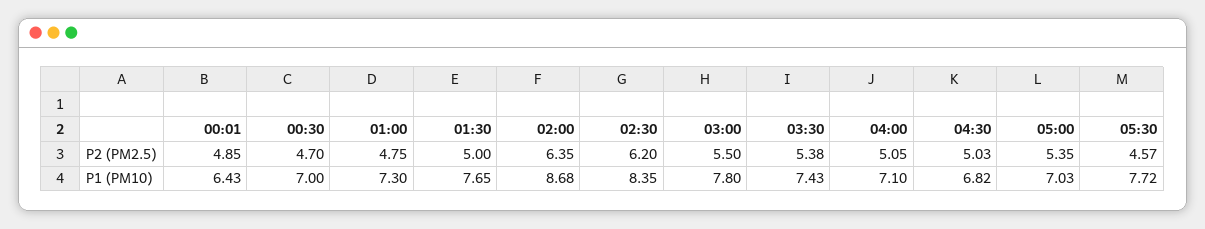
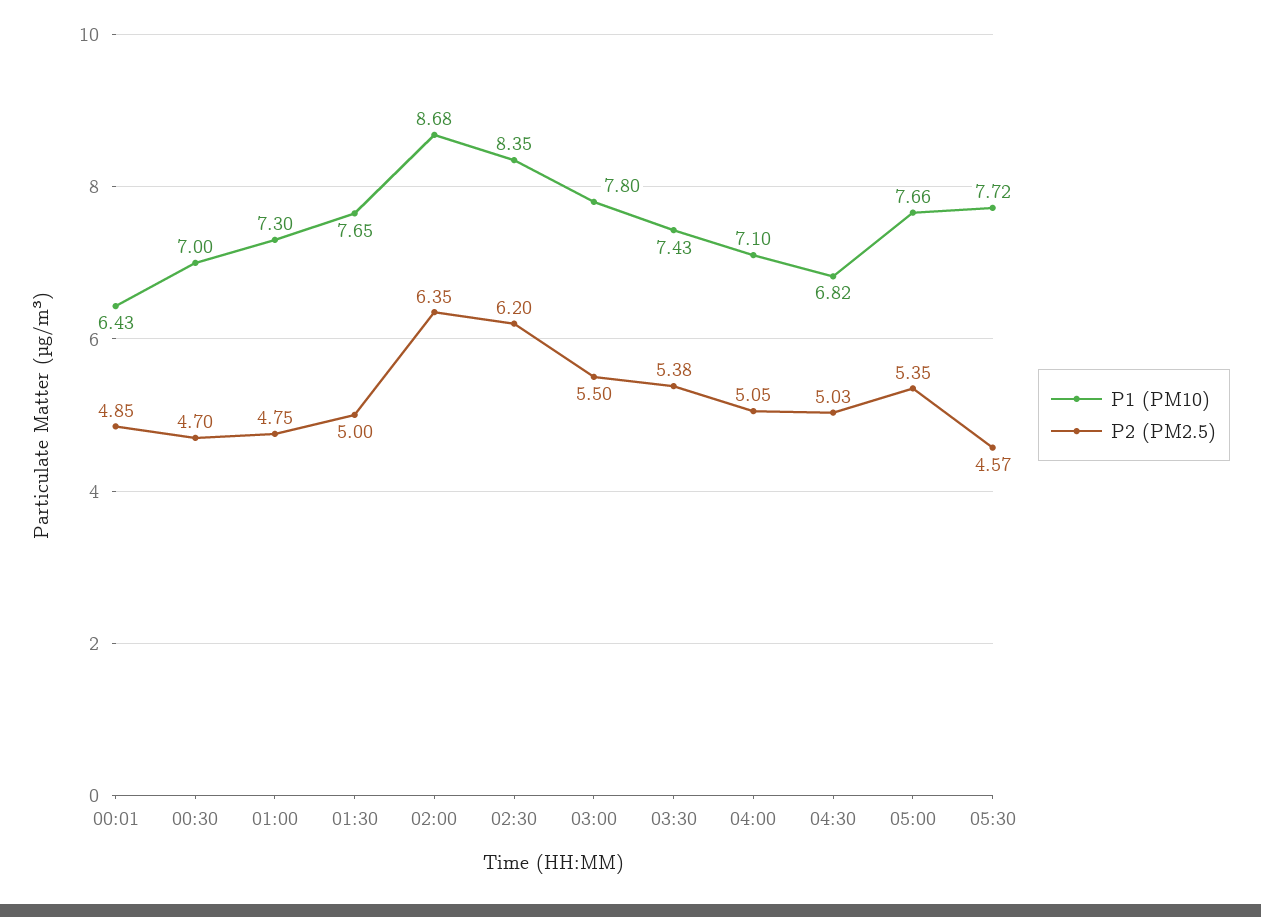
  {
    "P2 (PM2.5)": {
      "00:01": 4.85,
      "00:30": 4.7,
      "01:00": 4.75,
      "01:30": 5,
      "02:00": 6.35,
      "02:30": 6.2,
      "03:00": 5.5,
      "03:30": 5.38,
      "04:00": 5.05,
      "04:30": 5.03,
      "05:00": 5.35,
      "05:30": 4.57
    },
    "P1 (PM10)": {
      "00:01": 6.43,
      "00:30": 7,
      "01:00": 7.3,
      "01:30": 7.65,
      "02:00": 8.68,
      "02:30": 8.35,
      "03:00": 7.8,
      "03:30": 7.43,
      "04:00": 7.1,
      "04:30": 6.82,
-     "05:00": 7.03,
+     "05:00": 7.66,
      "05:30": 7.72
    }
  }

